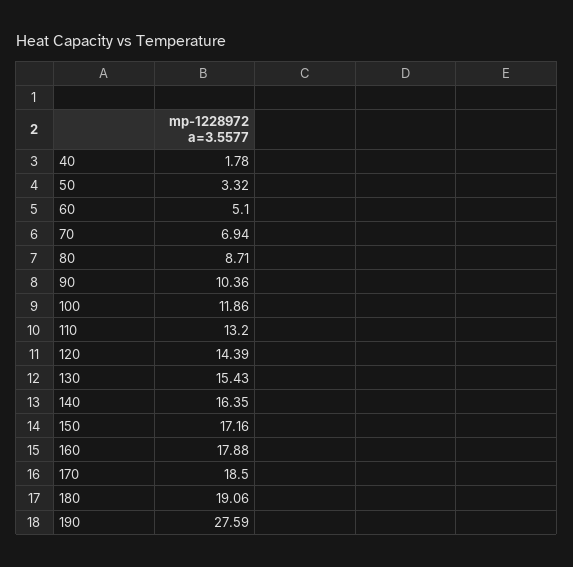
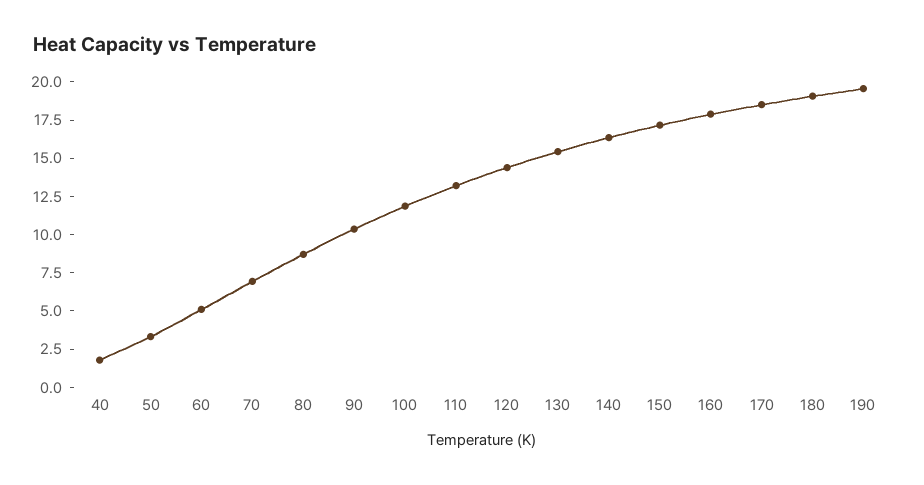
  {
    "40": 1.78,
    "50": 3.32,
    "60": 5.1,
    "70": 6.94,
    "80": 8.71,
    "90": 10.36,
    "100": 11.86,
    "110": 13.2,
    "120": 14.39,
    "130": 15.43,
    "140": 16.35,
    "150": 17.16,
    "160": 17.88,
    "170": 18.5,
    "180": 19.06,
-   "190": 27.59
+   "190": 20
  }

